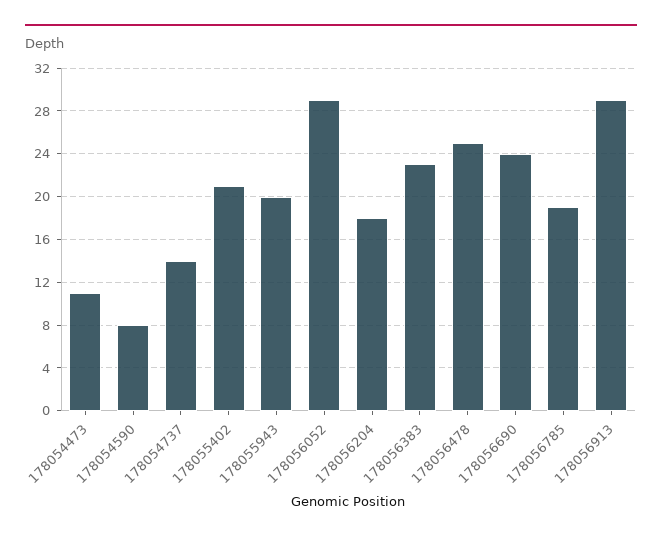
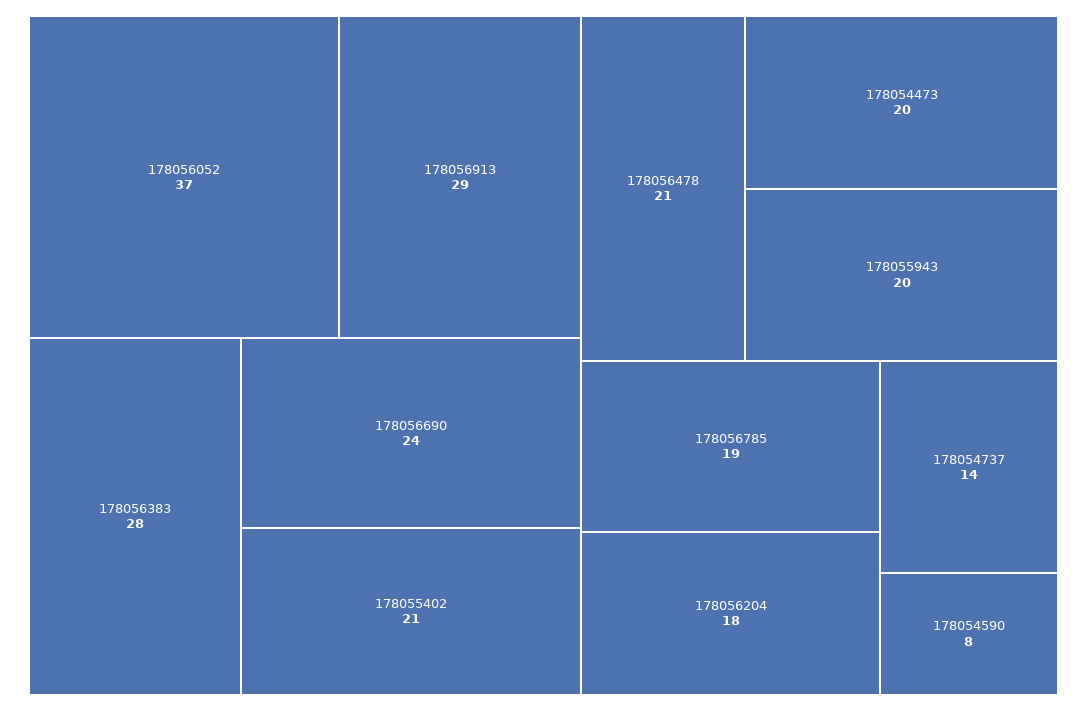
  {
-   "178054473": 11,
+   "178054473": 20,
    "178054590": 8,
    "178054737": 14,
    "178055402": 21,
    "178055943": 20,
-   "178056052": 29,
+   "178056052": 37,
    "178056204": 18,
-   "178056383": 23,
+   "178056383": 28,
-   "178056478": 25,
+   "178056478": 21,
    "178056690": 24,
    "178056785": 19,
    "178056913": 29
  }

